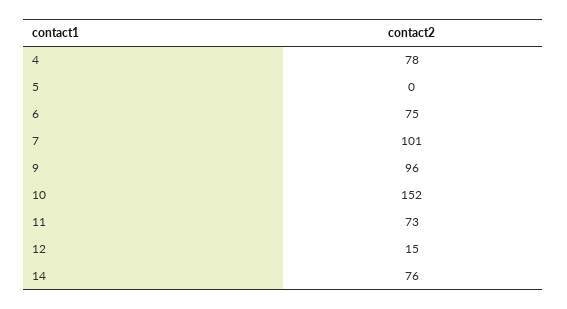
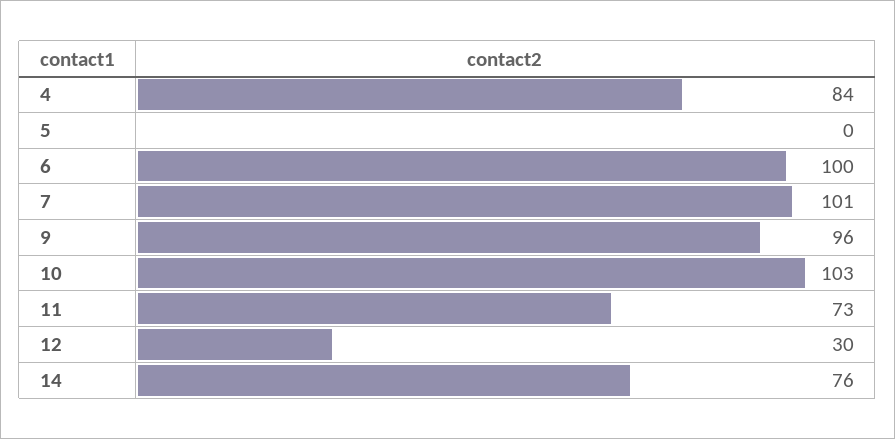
  {
-   "4": 78,
+   "4": 84,
    "5": 0,
-   "6": 75,
+   "6": 100,
    "7": 101,
    "9": 96,
-   "10": 152,
+   "10": 103,
    "11": 73,
-   "12": 15,
+   "12": 30,
    "14": 76
  }

